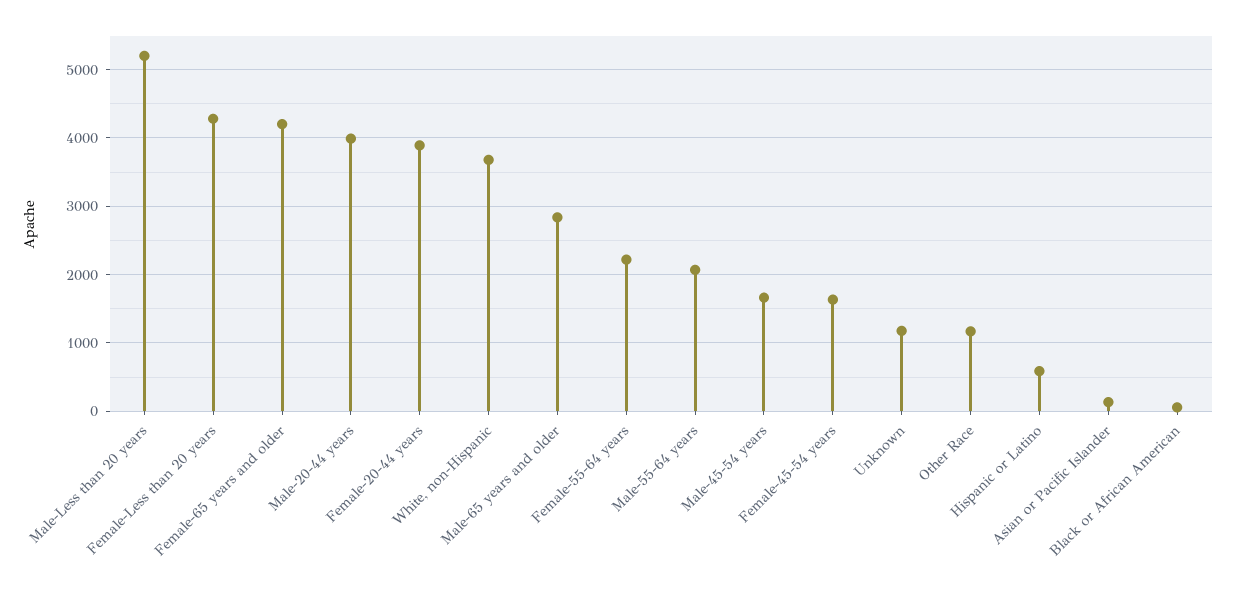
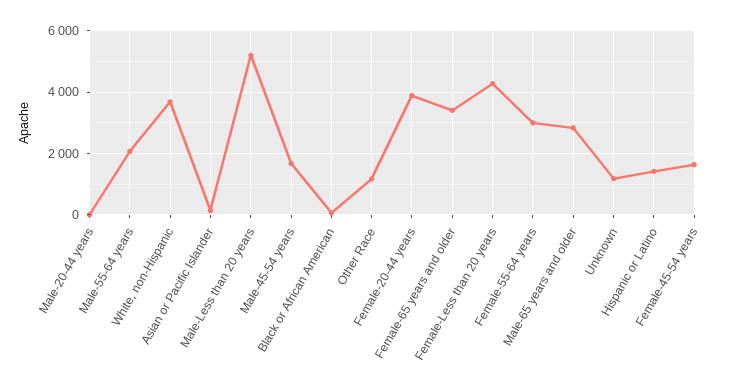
  {
    "Male-Less than 20 years": 5200,
    "Female-Less than 20 years": 4300,
-   "Female-65 years and older": 4200,
+   "Female-65 years and older": 3400,
-   "Male-20-44 years": 4000,
+   "Male-20-44 years": 0,
    "Female-20-44 years": 3900,
    "White, non-Hispanic": 3700,
    "Male-65 years and older": 2800,
-   "Female-55-64 years": 2200,
+   "Female-55-64 years": 3000,
    "Male-55-64 years": 2100,
    "Male-45-54 years": 1700,
    "Female-45-54 years": 1600,
    "Unknown": 1200,
    "Other Race": 1200,
-   "Hispanic or Latino": 600,
+   "Hispanic or Latino": 1400,
    "Asian or Pacific Islander": 100,
    "Black or African American": 100
  }

